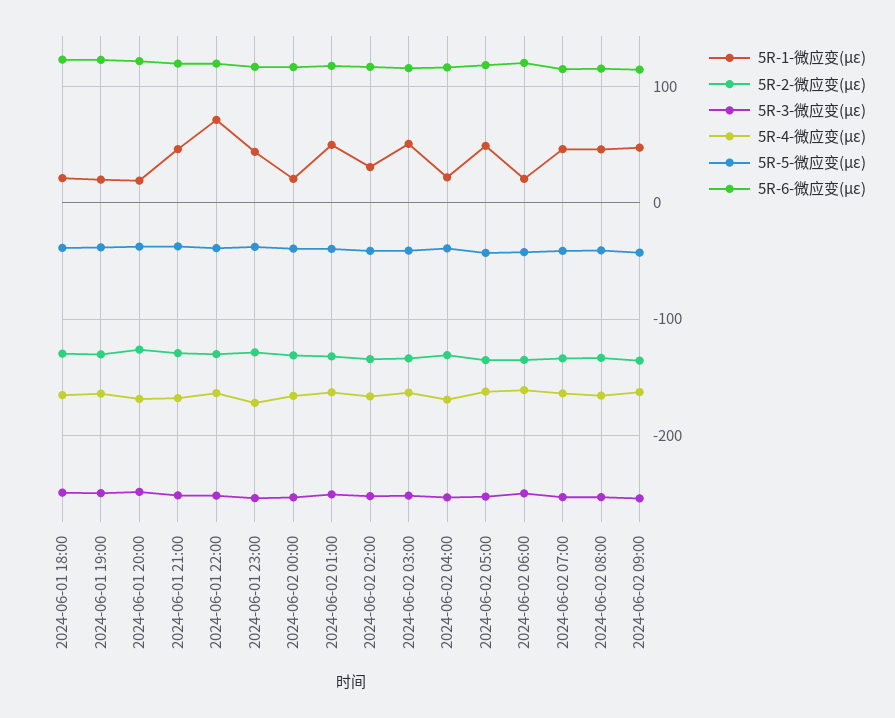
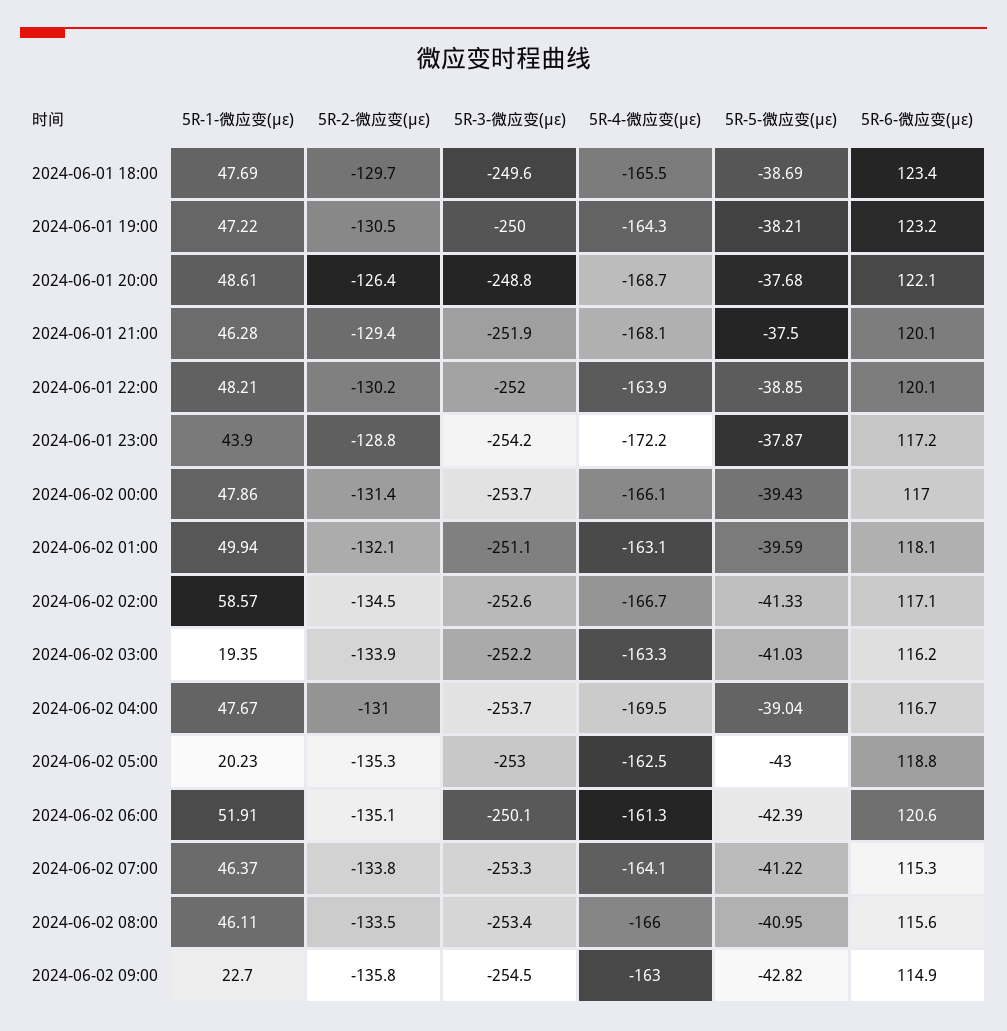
  {
    "5R-1-微应变(με)": {
-     "2024-06-01 18:00": 20,
+     "2024-06-01 18:00": 47.69,
-     "2024-06-01 19:00": 20,
+     "2024-06-01 19:00": 47.22,
-     "2024-06-01 20:00": 20,
+     "2024-06-01 20:00": 48.61,
      "2024-06-01 21:00": 46.28,
-     "2024-06-01 22:00": 70,
+     "2024-06-01 22:00": 48.21,
      "2024-06-01 23:00": 43.9,
-     "2024-06-02 00:00": 20,
+     "2024-06-02 00:00": 47.86,
      "2024-06-02 01:00": 49.94,
-     "2024-06-02 02:00": 30,
+     "2024-06-02 02:00": 58.57,
-     "2024-06-02 03:00": 50,
+     "2024-06-02 03:00": 19.35,
-     "2024-06-02 04:00": 20,
+     "2024-06-02 04:00": 47.67,
-     "2024-06-02 05:00": 50,
+     "2024-06-02 05:00": 20.23,
-     "2024-06-02 06:00": 20,
+     "2024-06-02 06:00": 51.91,
      "2024-06-02 07:00": 46.37,
      "2024-06-02 08:00": 46.11,
-     "2024-06-02 09:00": 50
+     "2024-06-02 09:00": 22.7
    },
    "5R-2-微应变(με)": {
      "2024-06-01 18:00": -129.7,
      "2024-06-01 19:00": -130.5,
      "2024-06-01 20:00": -126.4,
      "2024-06-01 21:00": -129.4,
      "2024-06-01 22:00": -130.2,
      "2024-06-01 23:00": -128.8,
      "2024-06-02 00:00": -131.4,
      "2024-06-02 01:00": -132.1,
      "2024-06-02 02:00": -134.5,
      "2024-06-02 03:00": -133.9,
      "2024-06-02 04:00": -131,
      "2024-06-02 05:00": -135.3,
      "2024-06-02 06:00": -135.1,
      "2024-06-02 07:00": -133.8,
      "2024-06-02 08:00": -133.5,
      "2024-06-02 09:00": -135.8
    },
    "5R-3-微应变(με)": {
      "2024-06-01 18:00": -249.6,
      "2024-06-01 19:00": -250,
      "2024-06-01 20:00": -248.8,
      "2024-06-01 21:00": -251.9,
      "2024-06-01 22:00": -252,
      "2024-06-01 23:00": -254.2,
      "2024-06-02 00:00": -253.7,
      "2024-06-02 01:00": -251.1,
      "2024-06-02 02:00": -252.6,
      "2024-06-02 03:00": -252.2,
      "2024-06-02 04:00": -253.7,
      "2024-06-02 05:00": -253,
      "2024-06-02 06:00": -250.1,
      "2024-06-02 07:00": -253.3,
      "2024-06-02 08:00": -253.4,
      "2024-06-02 09:00": -254.5
    },
    "5R-4-微应变(με)": {
      "2024-06-01 18:00": -165.5,
      "2024-06-01 19:00": -164.3,
      "2024-06-01 20:00": -168.7,
      "2024-06-01 21:00": -168.1,
      "2024-06-01 22:00": -163.9,
      "2024-06-01 23:00": -172.2,
      "2024-06-02 00:00": -166.1,
      "2024-06-02 01:00": -163.1,
      "2024-06-02 02:00": -166.7,
      "2024-06-02 03:00": -163.3,
      "2024-06-02 04:00": -169.5,
      "2024-06-02 05:00": -162.5,
      "2024-06-02 06:00": -161.3,
      "2024-06-02 07:00": -164.1,
      "2024-06-02 08:00": -166,
      "2024-06-02 09:00": -163
    },
    "5R-5-微应变(με)": {
      "2024-06-01 18:00": -38.69,
      "2024-06-01 19:00": -38.21,
      "2024-06-01 20:00": -37.68,
      "2024-06-01 21:00": -37.5,
      "2024-06-01 22:00": -38.85,
      "2024-06-01 23:00": -37.87,
      "2024-06-02 00:00": -39.43,
      "2024-06-02 01:00": -39.59,
      "2024-06-02 02:00": -41.33,
      "2024-06-02 03:00": -41.03,
      "2024-06-02 04:00": -39.04,
      "2024-06-02 05:00": -43,
      "2024-06-02 06:00": -42.39,
      "2024-06-02 07:00": -41.22,
      "2024-06-02 08:00": -40.95,
      "2024-06-02 09:00": -42.82
    },
    "5R-6-微应变(με)": {
      "2024-06-01 18:00": 123.4,
      "2024-06-01 19:00": 123.2,
      "2024-06-01 20:00": 122.1,
      "2024-06-01 21:00": 120.1,
      "2024-06-01 22:00": 120.1,
      "2024-06-01 23:00": 117.2,
      "2024-06-02 00:00": 117,
      "2024-06-02 01:00": 118.1,
      "2024-06-02 02:00": 117.1,
      "2024-06-02 03:00": 116.2,
      "2024-06-02 04:00": 116.7,
      "2024-06-02 05:00": 118.8,
      "2024-06-02 06:00": 120.6,
      "2024-06-02 07:00": 115.3,
      "2024-06-02 08:00": 115.6,
      "2024-06-02 09:00": 114.9
    }
  }

